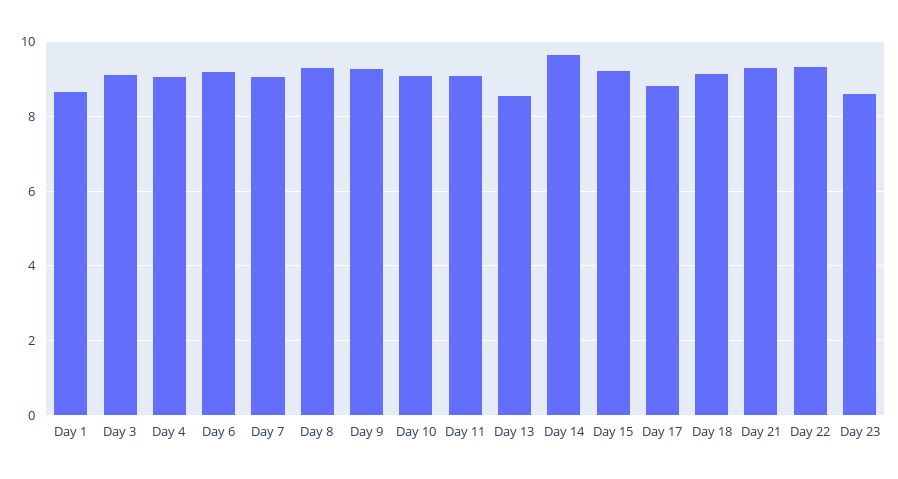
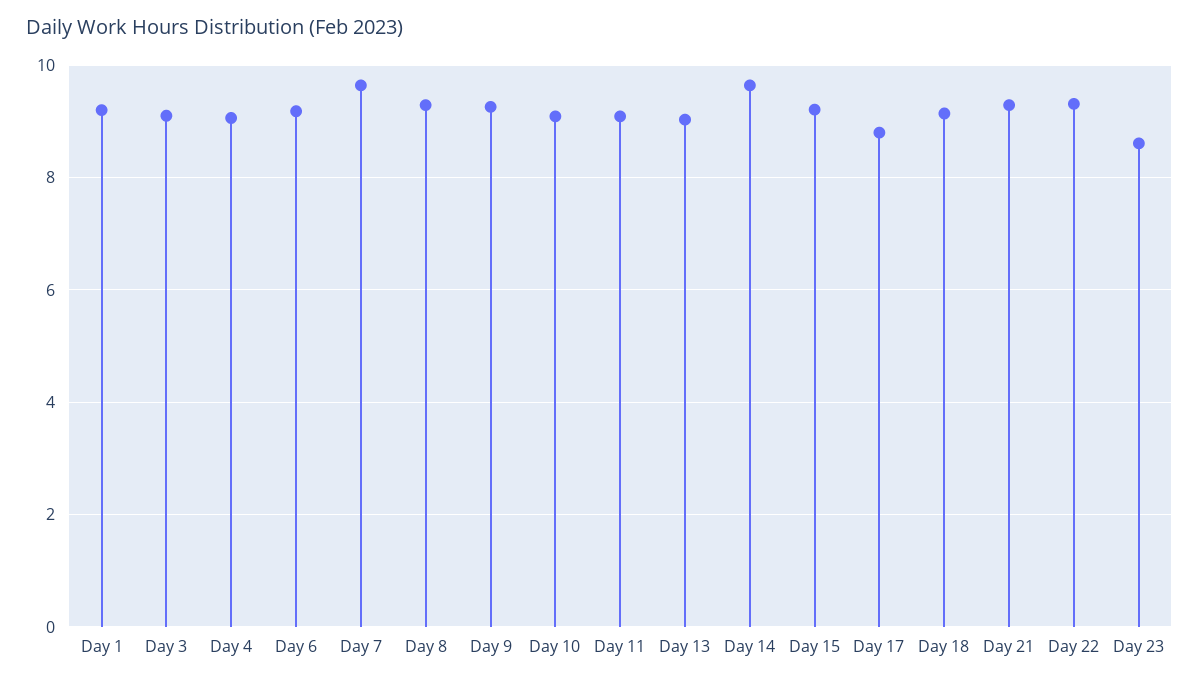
  {
-   "Day 1": 8.6,
+   "Day 1": 9.2,
    "Day 3": 9.2,
    "Day 4": 9,
    "Day 6": 9.2,
-   "Day 7": 9,
+   "Day 7": 9.6,
    "Day 8": 9.2,
    "Day 9": 9.2,
    "Day 10": 9,
    "Day 11": 9,
-   "Day 13": 8.6,
+   "Day 13": 9,
    "Day 14": 9.6,
    "Day 15": 9.2,
    "Day 17": 8.8,
    "Day 18": 9.2,
    "Day 21": 9.2,
    "Day 22": 9.4,
    "Day 23": 8.6
  }

